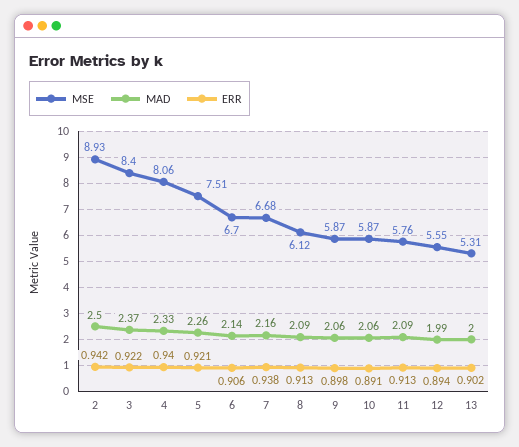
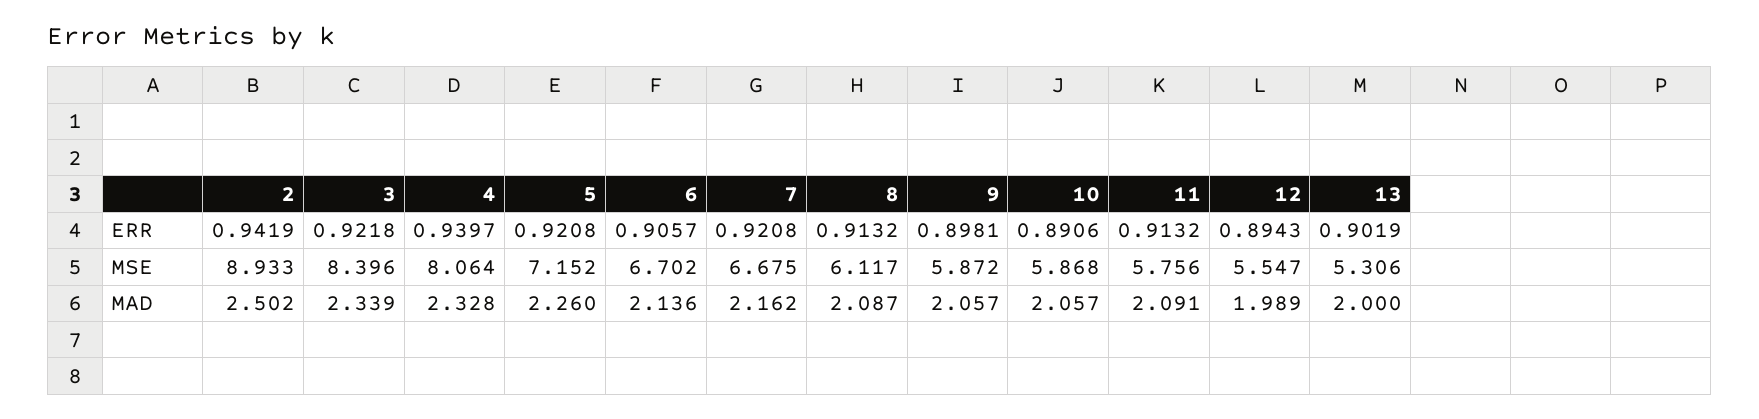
  {
    "MSE": {
      "2": 8.933,
      "3": 8.396,
      "4": 8.064,
-     "5": 7.51,
+     "5": 7.152,
      "6": 6.702,
      "7": 6.675,
      "8": 6.117,
      "9": 5.872,
      "10": 5.868,
      "11": 5.756,
      "12": 5.547,
      "13": 5.306
    },
    "MAD": {
      "2": 2.502,
-     "3": 2.37,
+     "3": 2.339,
      "4": 2.328,
      "5": 2.26,
      "6": 2.136,
      "7": 2.162,
      "8": 2.087,
      "9": 2.057,
      "10": 2.057,
      "11": 2.091,
      "12": 1.989,
      "13": 2
    },
    "ERR": {
      "2": 0.9419,
      "3": 0.9218,
      "4": 0.9397,
      "5": 0.9208,
      "6": 0.9057,
-     "7": 0.938,
+     "7": 0.9208,
      "8": 0.9132,
      "9": 0.8981,
      "10": 0.8906,
      "11": 0.9132,
      "12": 0.8943,
      "13": 0.9019
    }
  }

